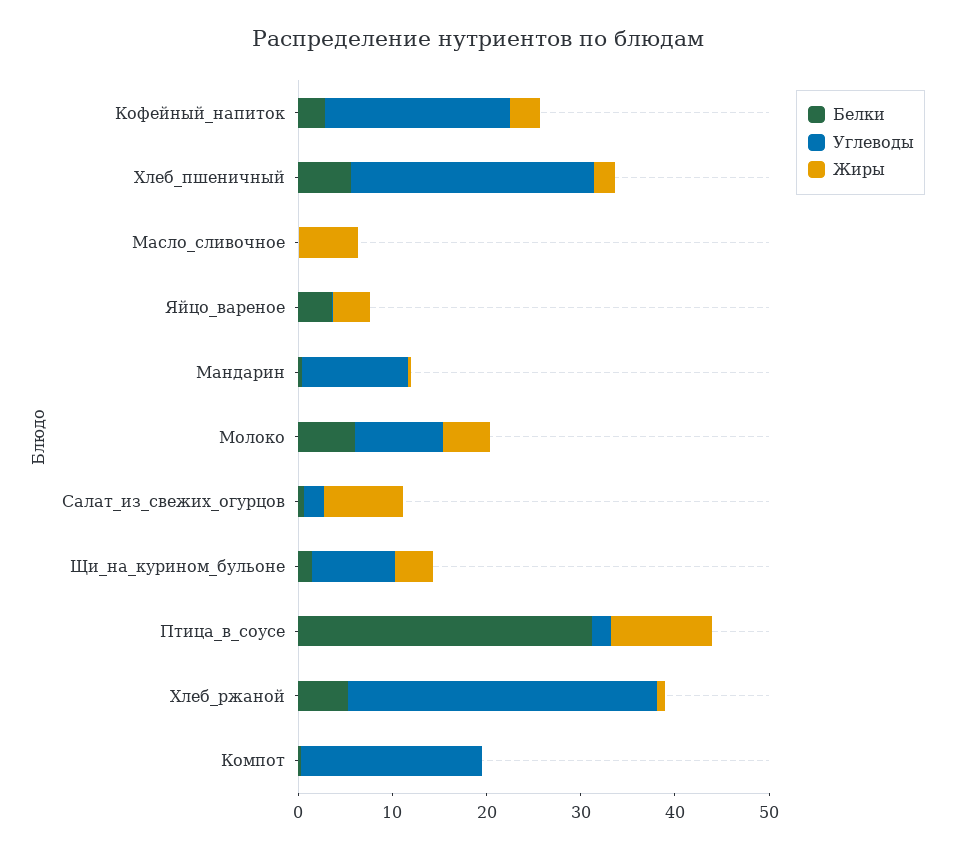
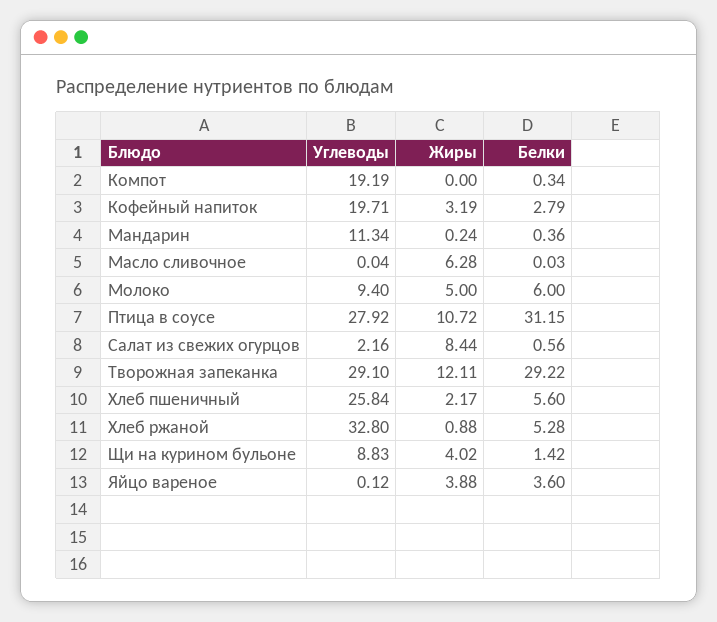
  {
    "Белки": {
      "Кофейный_напиток": 2.79,
      "Хлеб_пшеничный": 5.6,
      "Масло_сливочное": 0.03,
      "Яйцо_вареное": 3.6,
      "Мандарин": 0.36,
      "Молоко": 6,
      "Салат_из_свежих_огурцов": 0.56,
      "Щи_на_курином_бульоне": 1.42,
      "Птица_в_соусе": 31.15,
      "Хлеб_ржаной": 5.28,
-     "Компот": 0.34
+     "Компот": 0.34,
+     "Творожная запеканка": 29.22
    },
    "Углеводы": {
      "Кофейный_напиток": 19.71,
      "Хлеб_пшеничный": 25.84,
      "Масло_сливочное": 0.04,
      "Яйцо_вареное": 0.12,
      "Мандарин": 11.34,
      "Молоко": 9.4,
      "Салат_из_свежих_огурцов": 2.16,
      "Щи_на_курином_бульоне": 8.83,
-     "Птица_в_соусе": 2,
+     "Птица_в_соусе": 27.92,
      "Хлеб_ржаной": 32.8,
-     "Компот": 19.19
+     "Компот": 19.19,
+     "Творожная запеканка": 29.1
    },
    "Жиры": {
      "Кофейный_напиток": 3.19,
      "Хлеб_пшеничный": 2.17,
      "Масло_сливочное": 6.28,
      "Яйцо_вареное": 3.88,
      "Мандарин": 0.24,
      "Молоко": 5,
      "Салат_из_свежих_огурцов": 8.44,
      "Щи_на_курином_бульоне": 4.02,
      "Птица_в_соусе": 10.72,
      "Хлеб_ржаной": 0.88,
-     "Компот": 0
+     "Компот": 0,
+     "Творожная запеканка": 12.11
    }
  }

